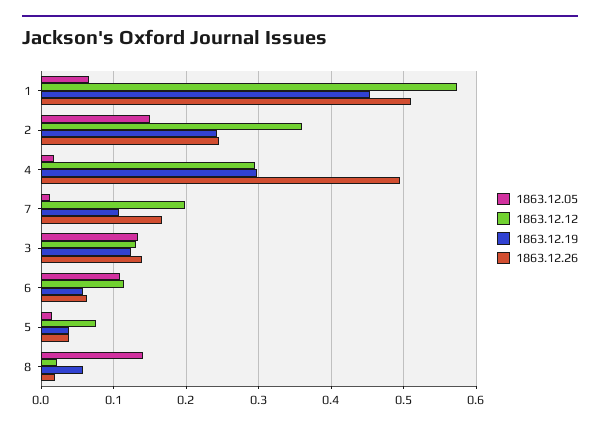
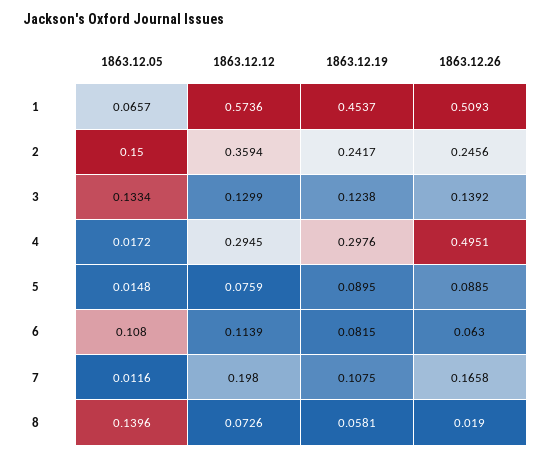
  {
    "1863.12.05": {
      "1": 0.0657,
      "2": 0.15,
      "4": 0.0172,
      "7": 0.0116,
      "3": 0.1334,
      "6": 0.108,
      "5": 0.0148,
      "8": 0.1396
    },
    "1863.12.12": {
      "1": 0.5736,
      "2": 0.3594,
      "4": 0.2945,
      "7": 0.198,
      "3": 0.1299,
      "6": 0.1139,
      "5": 0.0759,
-     "8": 0.02
+     "8": 0.0726
    },
    "1863.12.19": {
      "1": 0.4537,
      "2": 0.2417,
      "4": 0.2976,
      "7": 0.1075,
      "3": 0.1238,
-     "6": 0.06,
+     "6": 0.0815,
-     "5": 0.04,
+     "5": 0.0895,
      "8": 0.0581
    },
    "1863.12.26": {
      "1": 0.5093,
      "2": 0.2456,
      "4": 0.4951,
      "7": 0.1658,
      "3": 0.1392,
      "6": 0.063,
-     "5": 0.04,
+     "5": 0.0885,
      "8": 0.019
    }
  }

